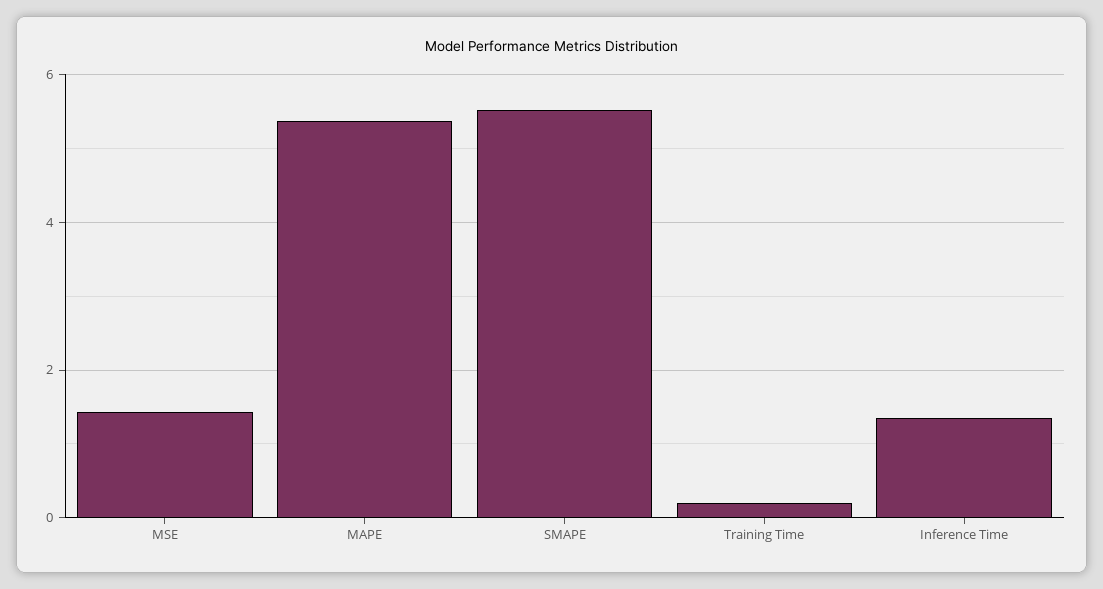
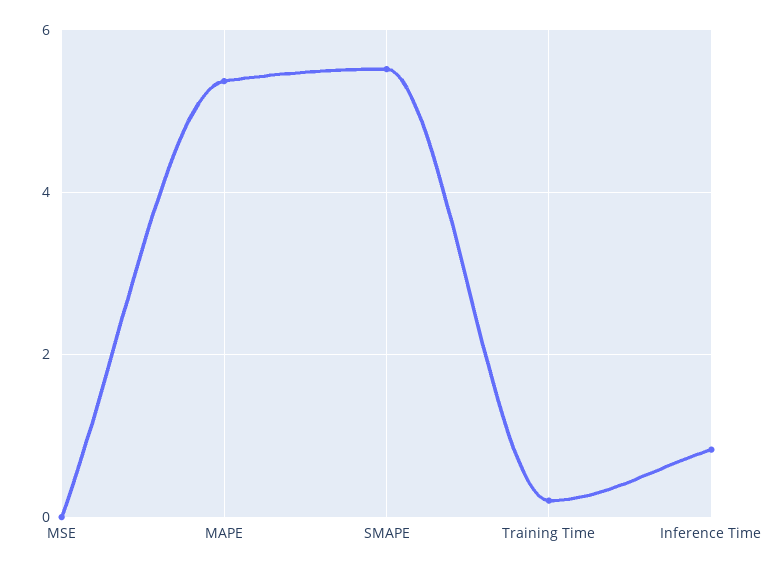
  {
-   "MSE": 1.4,
+   "MSE": 0,
    "MAPE": 5.4,
    "SMAPE": 5.6,
    "Training Time": 0.2,
-   "Inference Time": 1.4
+   "Inference Time": 0.8
  }

